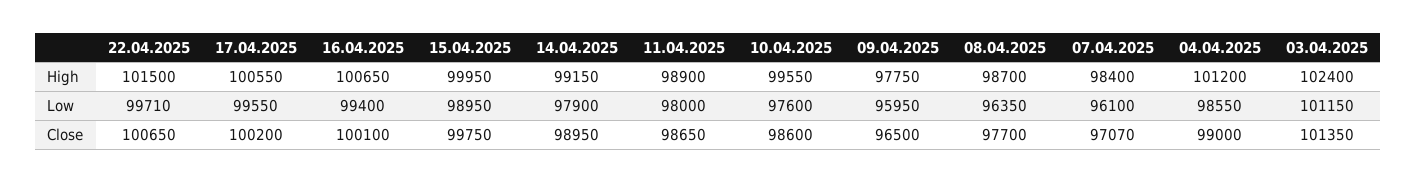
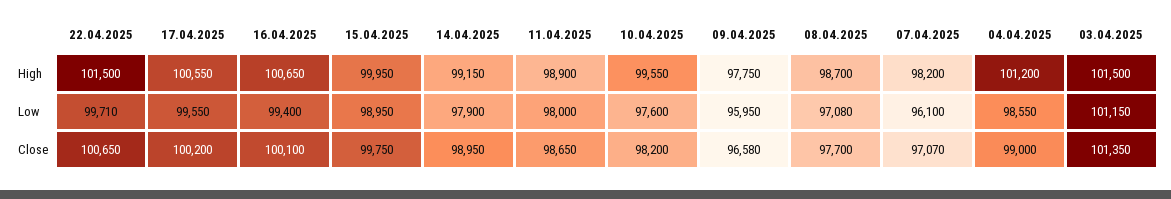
  {
    "22.04.2025": {
      "High": 101500,
      "Low": 99710,
      "Close": 100650
    },
    "17.04.2025": {
      "High": 100550,
      "Low": 99550,
      "Close": 100200
    },
    "16.04.2025": {
      "High": 100650,
      "Low": 99400,
      "Close": 100100
    },
    "15.04.2025": {
      "High": 99950,
      "Low": 98950,
      "Close": 99750
    },
    "14.04.2025": {
      "High": 99150,
      "Low": 97900,
      "Close": 98950
    },
    "11.04.2025": {
      "High": 98900,
      "Low": 98000,
      "Close": 98650
    },
    "10.04.2025": {
      "High": 99550,
      "Low": 97600,
-     "Close": 98600
+     "Close": 98200
    },
    "09.04.2025": {
      "High": 97750,
      "Low": 95950,
-     "Close": 96500
+     "Close": 96580
    },
    "08.04.2025": {
      "High": 98700,
-     "Low": 96350,
+     "Low": 97080,
      "Close": 97700
    },
    "07.04.2025": {
-     "High": 98400,
+     "High": 98200,
      "Low": 96100,
      "Close": 97070
    },
    "04.04.2025": {
      "High": 101200,
      "Low": 98550,
      "Close": 99000
    },
    "03.04.2025": {
-     "High": 102400,
+     "High": 101500,
      "Low": 101150,
      "Close": 101350
    }
  }

